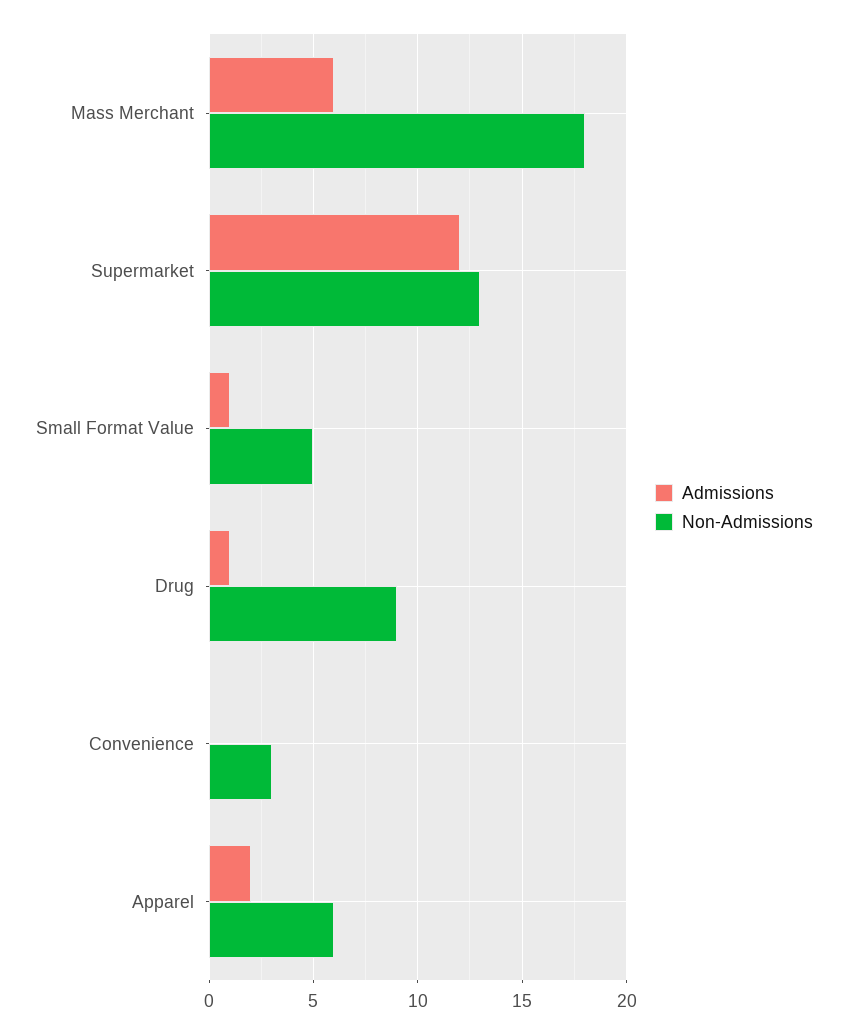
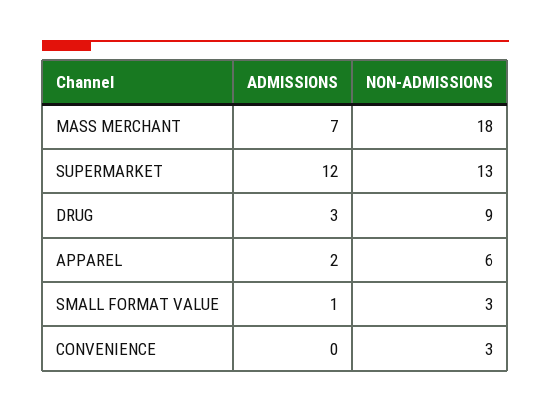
  {
    "Admissions": {
-     "Mass Merchant": 6,
+     "Mass Merchant": 7,
      "Supermarket": 12,
      "Small Format Value": 1,
-     "Drug": 1,
+     "Drug": 3,
      "Convenience": 0,
      "Apparel": 2
    },
    "Non-Admissions": {
      "Mass Merchant": 18,
      "Supermarket": 13,
-     "Small Format Value": 5,
+     "Small Format Value": 3,
      "Drug": 9,
      "Convenience": 3,
      "Apparel": 6
    }
  }

